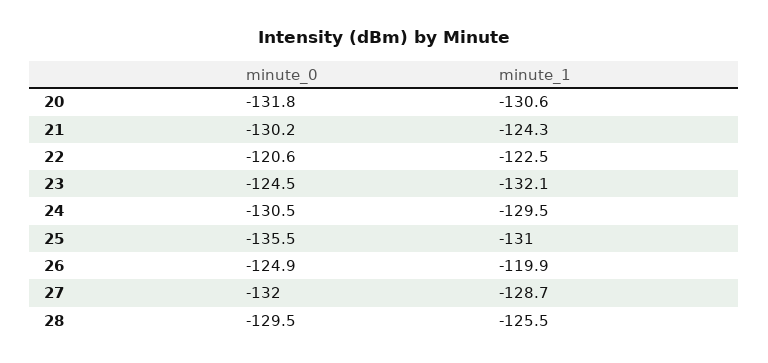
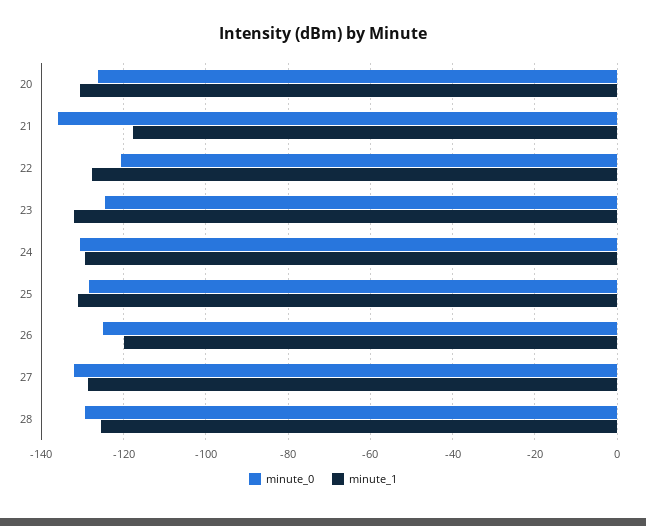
  {
    "minute_0": {
-     "20": -131.8,
+     "20": -126,
-     "21": -130.2,
+     "21": -136,
      "22": -120.6,
      "23": -124.5,
      "24": -130.5,
-     "25": -135.5,
+     "25": -128,
      "26": -124.9,
      "27": -132,
      "28": -129.5
    },
    "minute_1": {
      "20": -130.6,
-     "21": -124.3,
+     "21": -118,
-     "22": -122.5,
+     "22": -128,
      "23": -132.1,
      "24": -129.5,
      "25": -131,
      "26": -119.9,
      "27": -128.7,
      "28": -125.5
    }
  }

